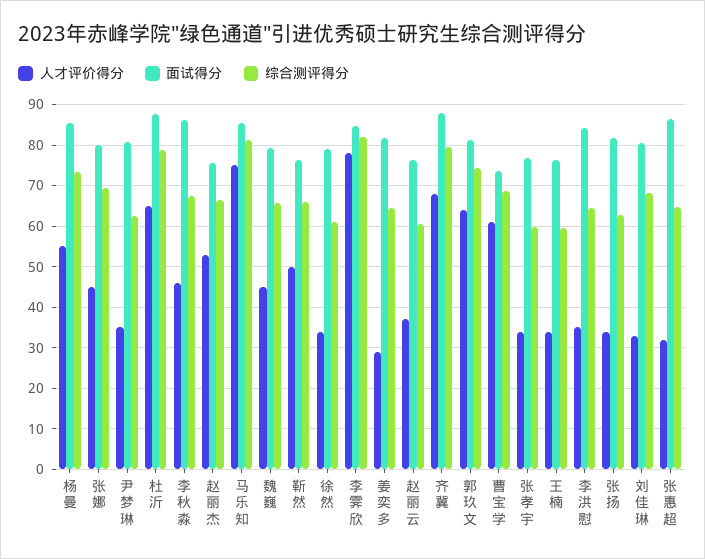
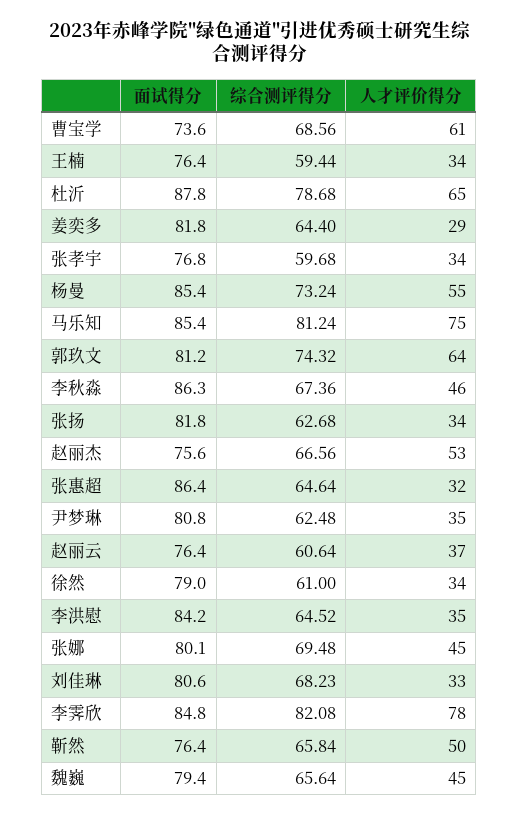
  {
    "人才评价得分": {
      "杨曼": 55,
      "张娜": 45,
      "尹梦琳": 35,
      "杜沂": 65,
      "李秋淼": 46,
      "赵丽杰": 53,
      "马乐知": 75,
      "魏巍": 45,
      "靳然": 50,
      "徐然": 34,
      "李霁欣": 78,
      "姜奕多": 29,
      "赵丽云": 37,
-     "齐冀": 68,
      "郭玖文": 64,
      "曹宝学": 61,
      "张孝宇": 34,
      "王楠": 34,
      "李洪慰": 35,
      "张扬": 34,
      "刘佳琳": 33,
      "张惠超": 32
    },
    "面试得分": {
      "杨曼": 85.4,
      "张娜": 80.1,
      "尹梦琳": 80.8,
      "杜沂": 87.8,
      "李秋淼": 86.3,
      "赵丽杰": 75.6,
      "马乐知": 85.4,
      "魏巍": 79.4,
      "靳然": 76.4,
      "徐然": 79,
      "李霁欣": 84.8,
      "姜奕多": 81.8,
      "赵丽云": 76.4,
-     "齐冀": 88,
      "郭玖文": 81.2,
      "曹宝学": 73.6,
      "张孝宇": 76.8,
      "王楠": 76.4,
      "李洪慰": 84.2,
      "张扬": 81.8,
      "刘佳琳": 80.6,
      "张惠超": 86.4
    },
    "综合测评得分": {
      "杨曼": 73.24,
      "张娜": 69.48,
      "尹梦琳": 62.48,
      "杜沂": 78.68,
      "李秋淼": 67.36,
      "赵丽杰": 66.56,
      "马乐知": 81.24,
      "魏巍": 65.64,
      "靳然": 65.84,
      "徐然": 61,
      "李霁欣": 82.08,
      "姜奕多": 64.4,
      "赵丽云": 60.64,
-     "齐冀": 80,
      "郭玖文": 74.32,
      "曹宝学": 68.56,
      "张孝宇": 59.68,
      "王楠": 59.44,
      "李洪慰": 64.52,
      "张扬": 62.68,
      "刘佳琳": 68.23,
      "张惠超": 64.64
    }
  }

